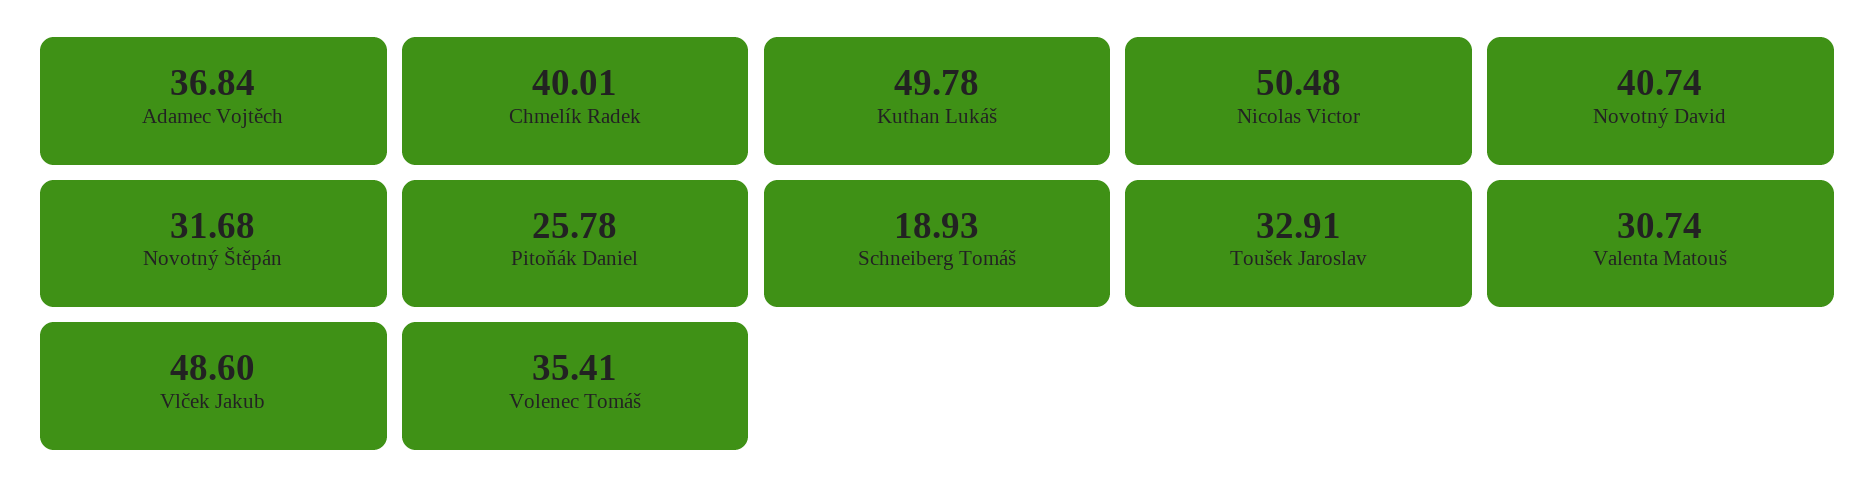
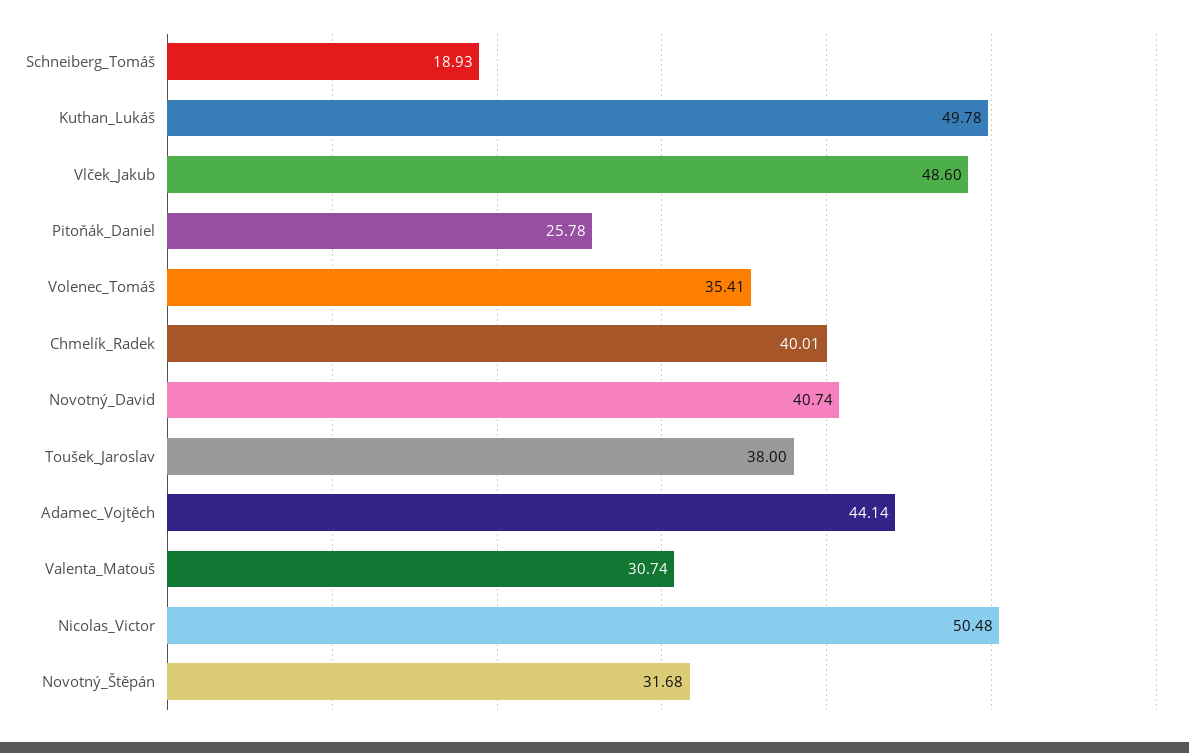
  {
-   "Adamec Vojtěch": 36.84,
+   "Adamec Vojtěch": 44.14,
    "Chmelík Radek": 40.01,
    "Kuthan Lukáš": 49.78,
    "Nicolas Victor": 50.48,
    "Novotný David": 40.74,
    "Novotný Štěpán": 31.68,
    "Pitoňák Daniel": 25.78,
    "Schneiberg Tomáš": 18.93,
-   "Toušek Jaroslav": 32.91,
+   "Toušek Jaroslav": 38,
    "Valenta Matouš": 30.74,
    "Vlček Jakub": 48.6,
    "Volenec Tomáš": 35.41
  }

